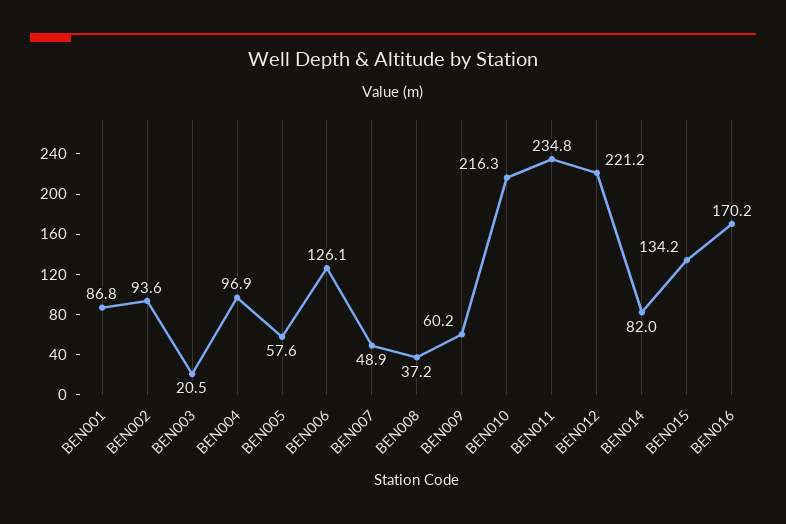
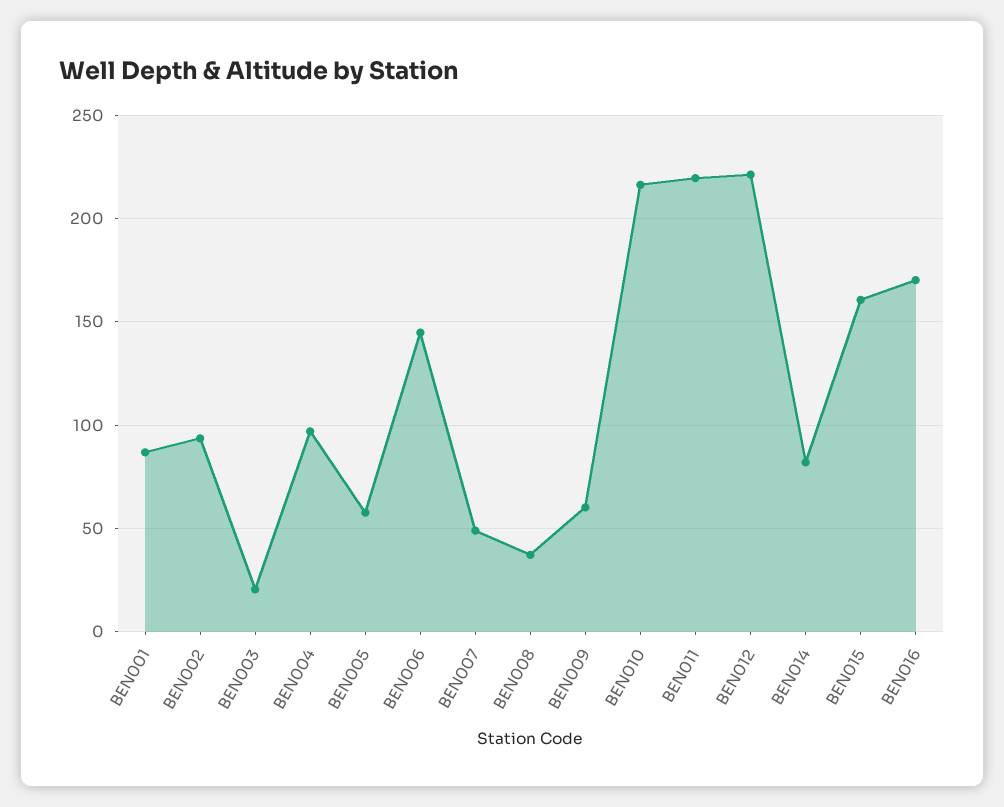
  {
    "BEN001": 86.8,
    "BEN002": 93.6,
    "BEN003": 20.5,
    "BEN004": 96.9,
    "BEN005": 57.6,
-   "BEN006": 126.1,
+   "BEN006": 145,
    "BEN007": 48.9,
    "BEN008": 37.2,
    "BEN009": 60.2,
    "BEN010": 216.3,
-   "BEN011": 234.8,
+   "BEN011": 220,
    "BEN012": 221.2,
    "BEN014": 82,
-   "BEN015": 134.2,
+   "BEN015": 160,
    "BEN016": 170.2
  }

